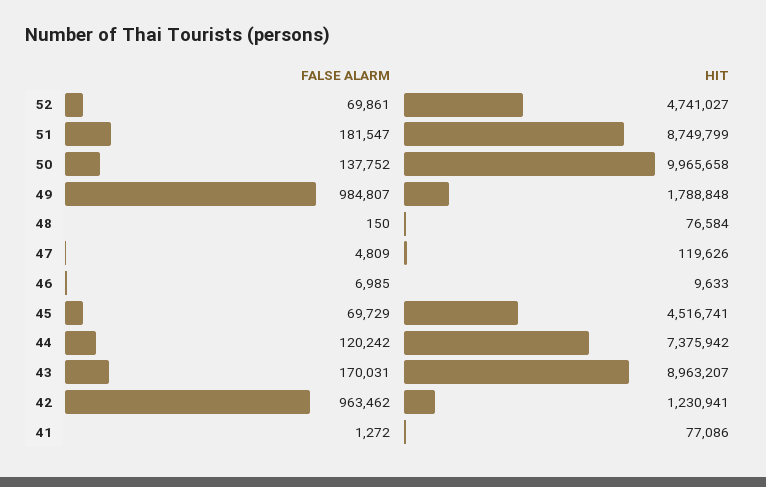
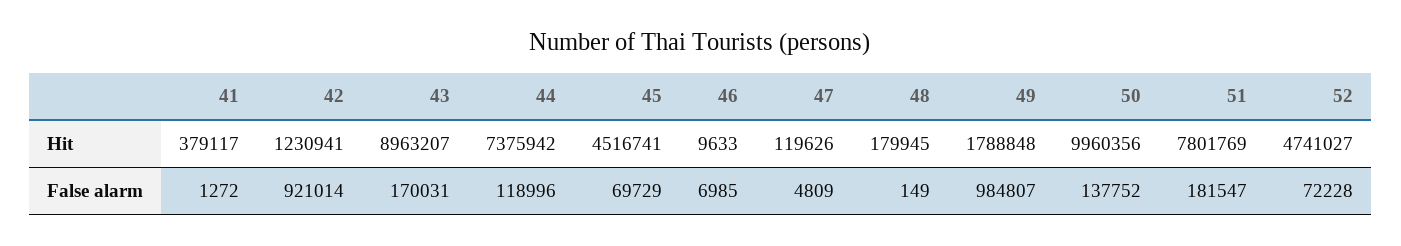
  {
    "FALSE ALARM": {
-     "52": 69861,
+     "52": 72228,
      "51": 181547,
      "50": 137752,
      "49": 984807,
-     "48": 150,
+     "48": 149,
      "47": 4809,
      "46": 6985,
      "45": 69729,
-     "44": 120242,
+     "44": 118996,
      "43": 170031,
-     "42": 963462,
+     "42": 921014,
      "41": 1272
    },
    "HIT": {
      "52": 4741027,
-     "51": 8749799,
+     "51": 7801769,
-     "50": 9965658,
+     "50": 9960356,
      "49": 1788848,
-     "48": 76584,
+     "48": 179945,
      "47": 119626,
      "46": 9633,
      "45": 4516741,
      "44": 7375942,
      "43": 8963207,
      "42": 1230941,
-     "41": 77086
+     "41": 379117
    }
  }

